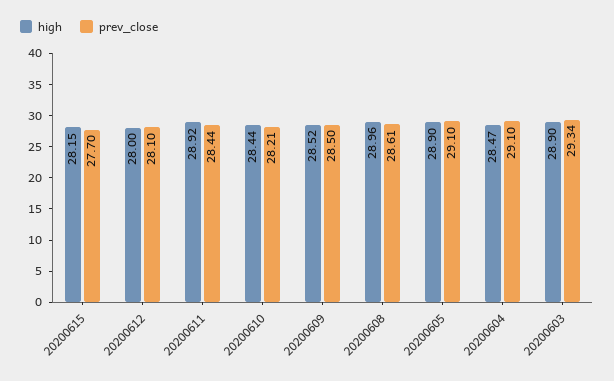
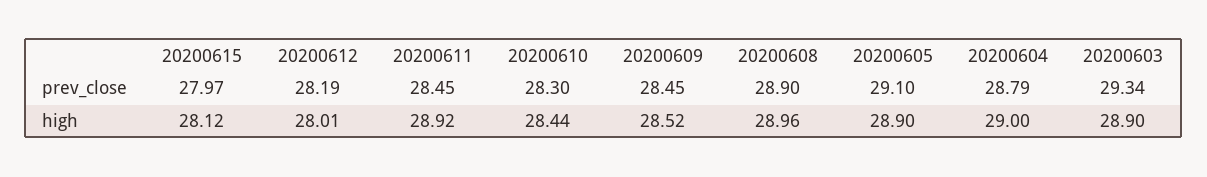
  {
    "high": {
-     "20200615": 28.15,
+     "20200615": 28.12,
-     "20200612": 28,
+     "20200612": 28.01,
      "20200611": 28.92,
      "20200610": 28.44,
      "20200609": 28.52,
      "20200608": 28.96,
      "20200605": 28.9,
-     "20200604": 28.47,
+     "20200604": 29,
      "20200603": 28.9
    },
    "prev_close": {
-     "20200615": 27.7,
+     "20200615": 27.97,
-     "20200612": 28.1,
+     "20200612": 28.19,
-     "20200611": 28.44,
+     "20200611": 28.45,
-     "20200610": 28.21,
+     "20200610": 28.3,
-     "20200609": 28.5,
+     "20200609": 28.45,
-     "20200608": 28.61,
+     "20200608": 28.9,
      "20200605": 29.1,
-     "20200604": 29.1,
+     "20200604": 28.79,
      "20200603": 29.34
    }
  }

